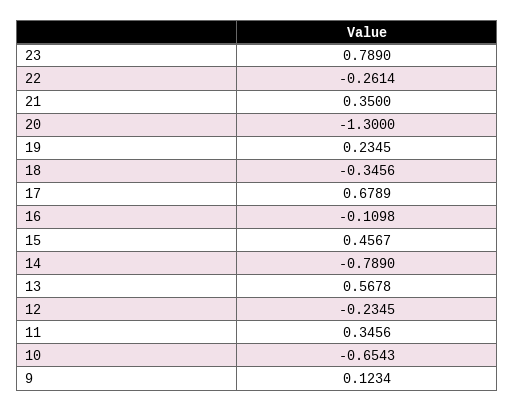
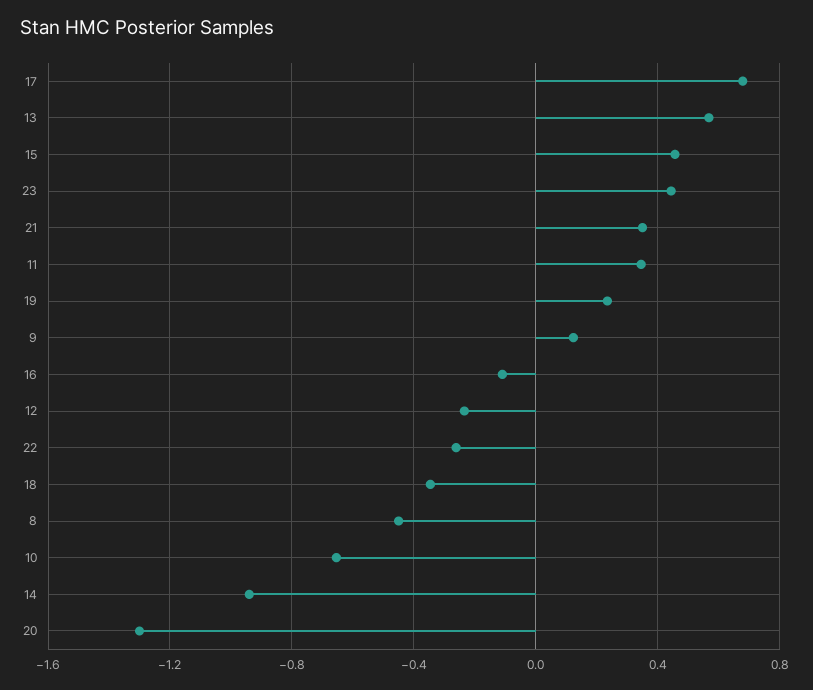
  {
-   "23": 0.789,
+   "23": 0.45,
    "22": -0.2614,
    "21": 0.35,
    "20": -1.3,
    "19": 0.2345,
    "18": -0.3456,
    "17": 0.6789,
    "16": -0.1098,
    "15": 0.4567,
-   "14": -0.789,
+   "14": -0.95,
    "13": 0.5678,
    "12": -0.2345,
    "11": 0.3456,
    "10": -0.6543,
-   "9": 0.1234
+   "9": 0.1234,
+   "8": -0.45
  }

